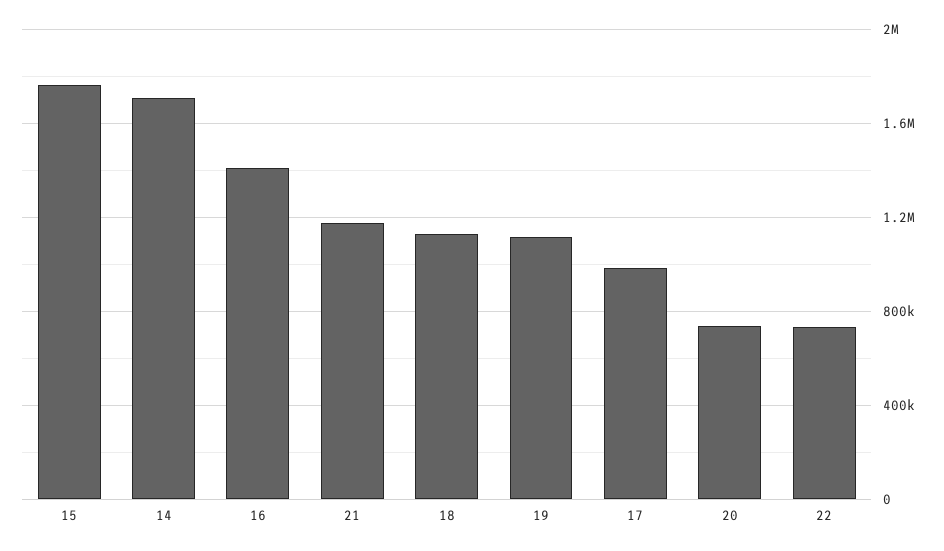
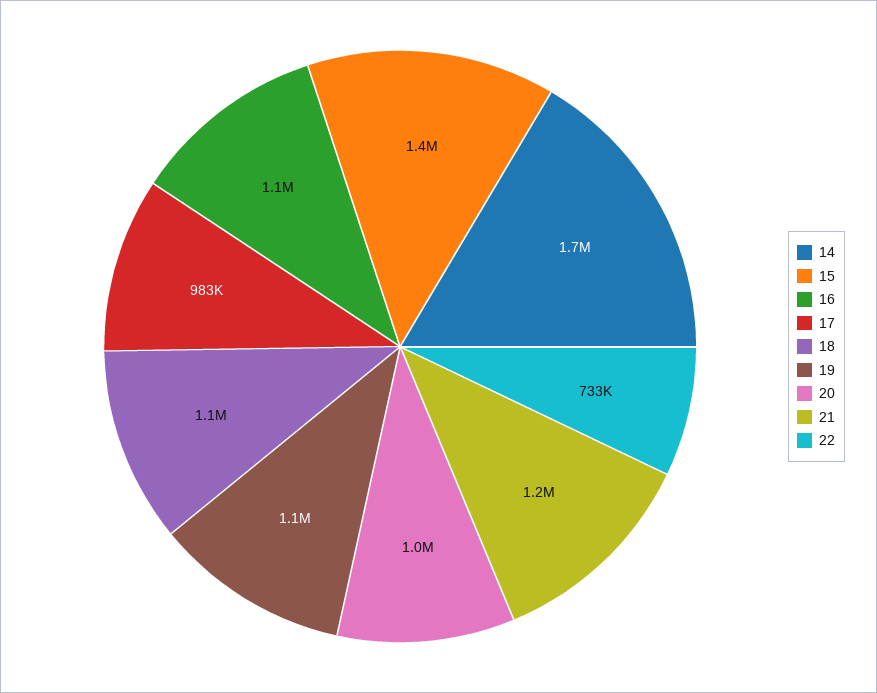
  {
-   "15": 1750000,
+   "15": 1400000,
    "14": 1700000,
-   "16": 1400000,
+   "16": 1100000,
    "21": 1200000,
    "18": 1100000,
    "19": 1100000,
    "17": 983000,
-   "20": 750000,
+   "20": 1000000,
    "22": 733000
  }

